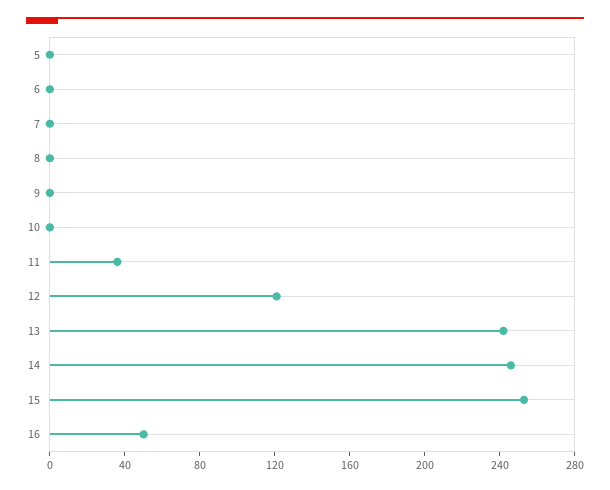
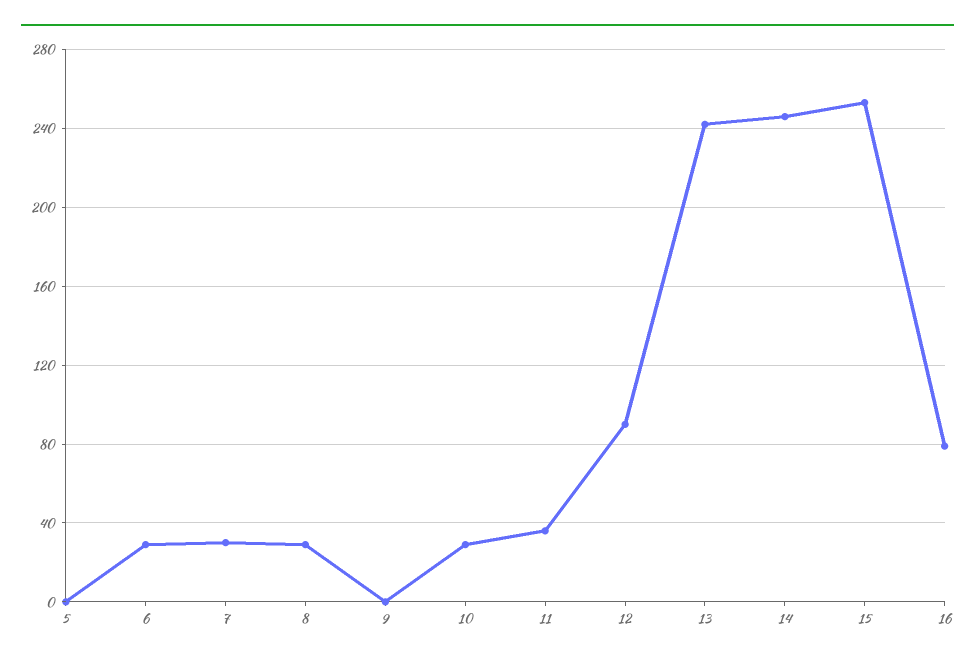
  {
    "5": 0,
-   "6": 0,
+   "6": 30,
-   "7": 0,
+   "7": 30,
-   "8": 0,
+   "8": 30,
    "9": 0,
-   "10": 0,
+   "10": 30,
    "11": 35,
-   "12": 120,
+   "12": 90,
    "13": 240,
    "14": 245,
    "15": 255,
-   "16": 50
+   "16": 80
  }

